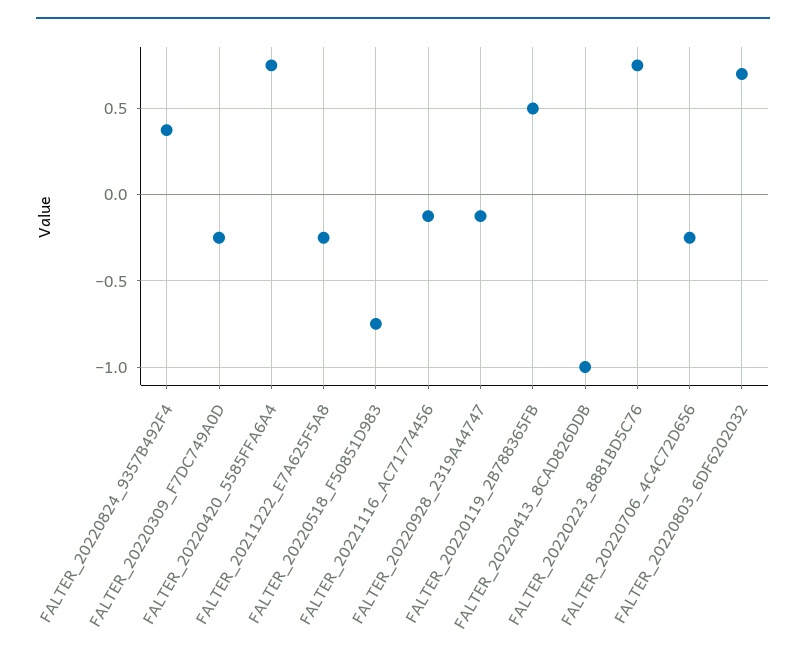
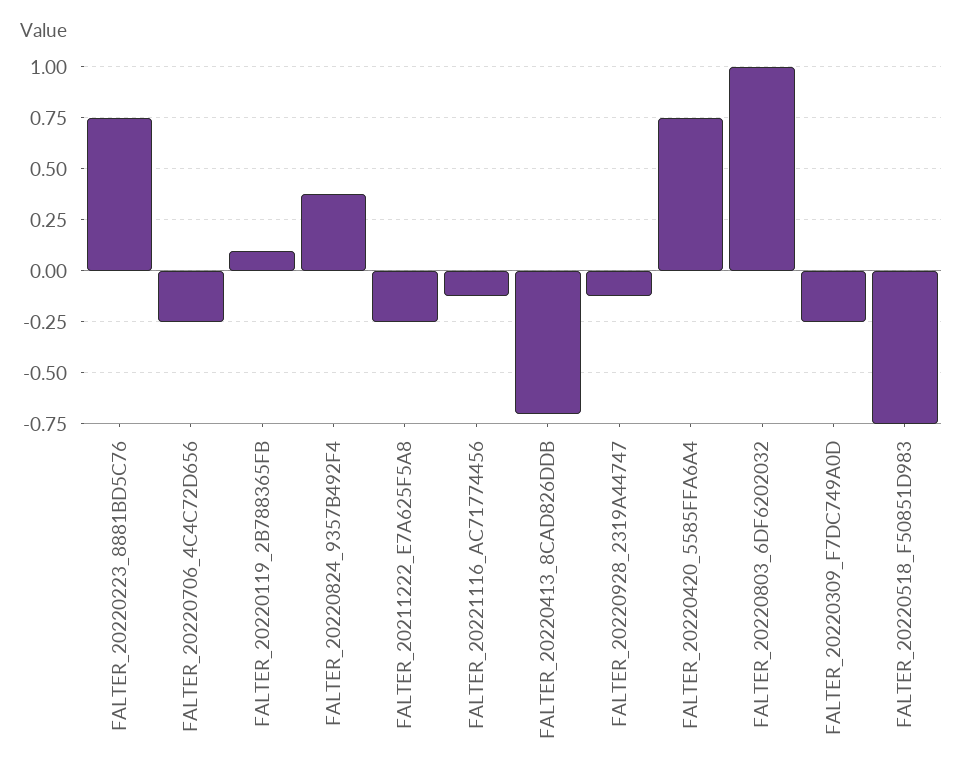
  {
    "FALTER_20220824_9357B492F4": 0.4,
    "FALTER_20220309_F7DC749A0D": -0.25,
    "FALTER_20220420_5585FFA6A4": 0.75,
    "FALTER_20211222_E7A625F5A8": -0.25,
    "FALTER_20220518_F50851D983": -0.75,
    "FALTER_20221116_AC71774456": -0.15,
    "FALTER_20220928_2319A44747": -0.15,
-   "FALTER_20220119_2B788365FB": 0.5,
+   "FALTER_20220119_2B788365FB": 0.1,
-   "FALTER_20220413_8CAD826DDB": -1,
+   "FALTER_20220413_8CAD826DDB": -0.7,
    "FALTER_20220223_8881BD5C76": 0.75,
    "FALTER_20220706_4C4C72D656": -0.25,
-   "FALTER_20220803_6DF6202032": 0.7
+   "FALTER_20220803_6DF6202032": 1
  }

